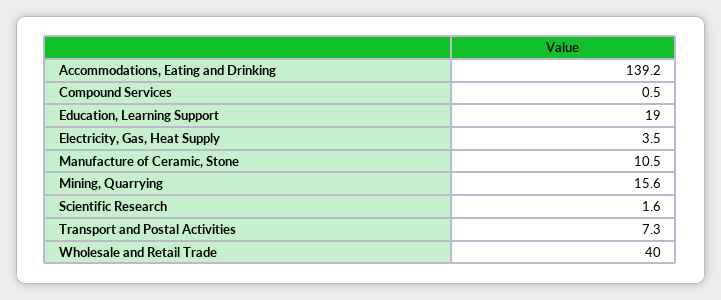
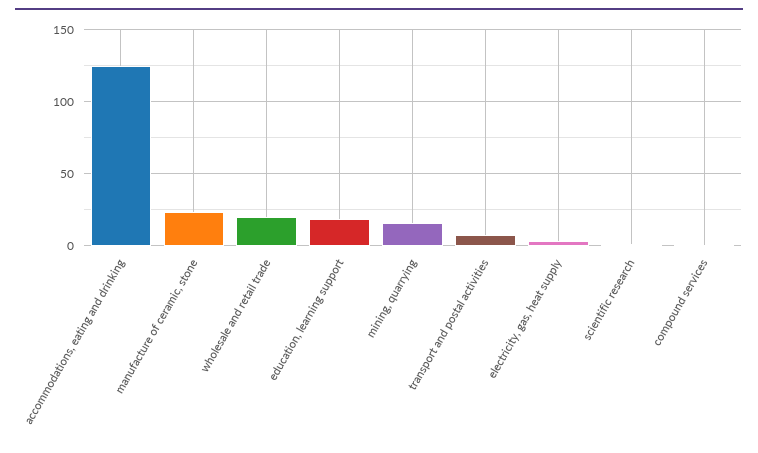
  {
-   "Accommodations, Eating and Drinking": 139.2,
+   "Accommodations, Eating and Drinking": 125,
    "Compound Services": 0.5,
    "Education, Learning Support": 19,
    "Electricity, Gas, Heat Supply": 3.5,
-   "Manufacture of Ceramic, Stone": 10.5,
+   "Manufacture of Ceramic, Stone": 25,
    "Mining, Quarrying": 15.6,
    "Scientific Research": 1.6,
    "Transport and Postal Activities": 7.3,
-   "Wholesale and Retail Trade": 40
+   "Wholesale and Retail Trade": 20
  }

